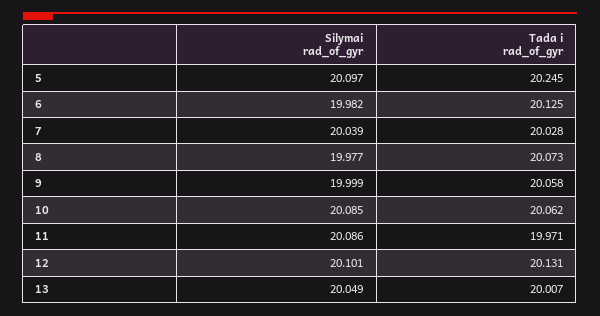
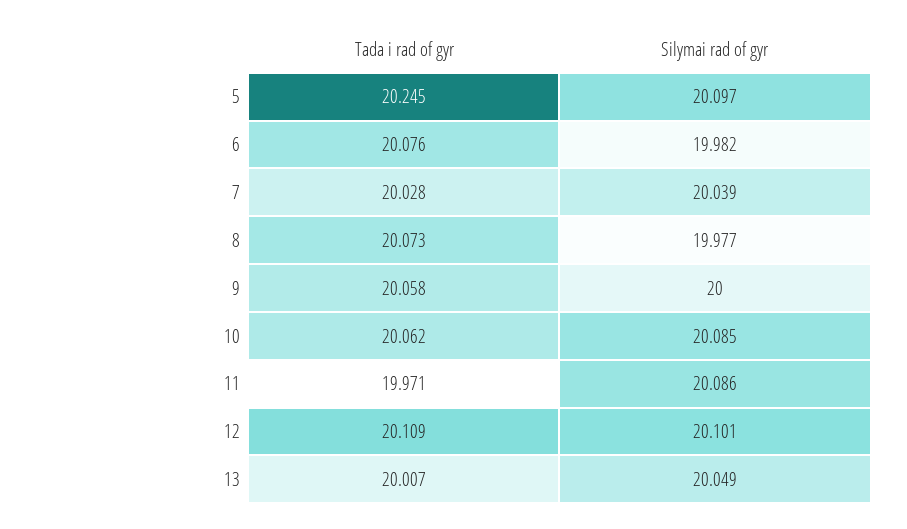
  {
    "Silymai rad_of_gyr": {
      "5": 20.097,
      "6": 19.982,
      "7": 20.039,
      "8": 19.977,
-     "9": 19.999,
+     "9": 20,
      "10": 20.085,
      "11": 20.086,
      "12": 20.101,
      "13": 20.049
    },
    "Tada i rad_of_gyr": {
      "5": 20.245,
-     "6": 20.125,
+     "6": 20.076,
      "7": 20.028,
      "8": 20.073,
      "9": 20.058,
      "10": 20.062,
      "11": 19.971,
-     "12": 20.131,
+     "12": 20.109,
      "13": 20.007
    }
  }

